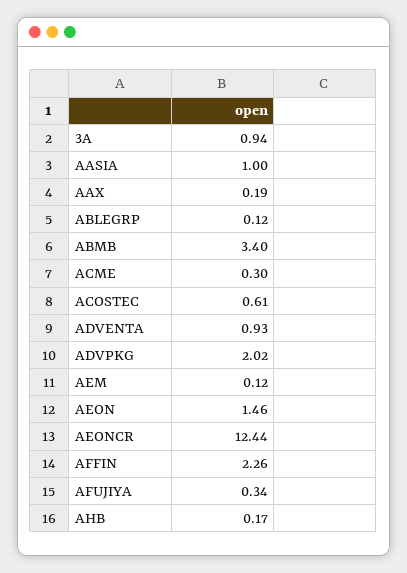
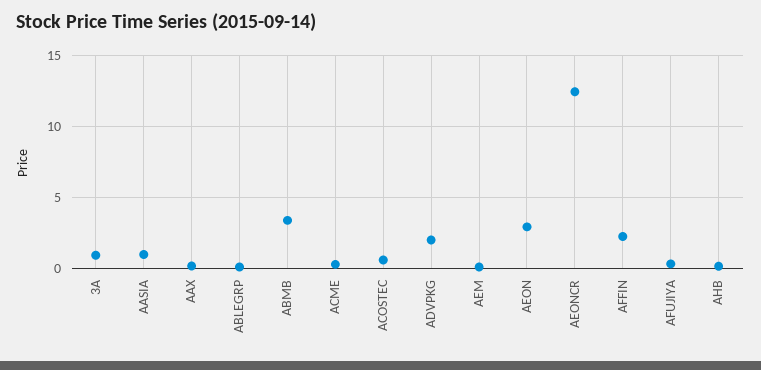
  {
    "3A": 0.94,
    "AASIA": 1,
    "AAX": 0.19,
    "ABLEGRP": 0.12,
    "ABMB": 3.4,
    "ACME": 0.3,
    "ACOSTEC": 0.61,
-   "ADVENTA": 0.93,
    "ADVPKG": 2.02,
    "AEM": 0.12,
-   "AEON": 1.46,
+   "AEON": 3,
    "AEONCR": 12.44,
    "AFFIN": 2.26,
    "AFUJIYA": 0.34,
    "AHB": 0.17
  }

